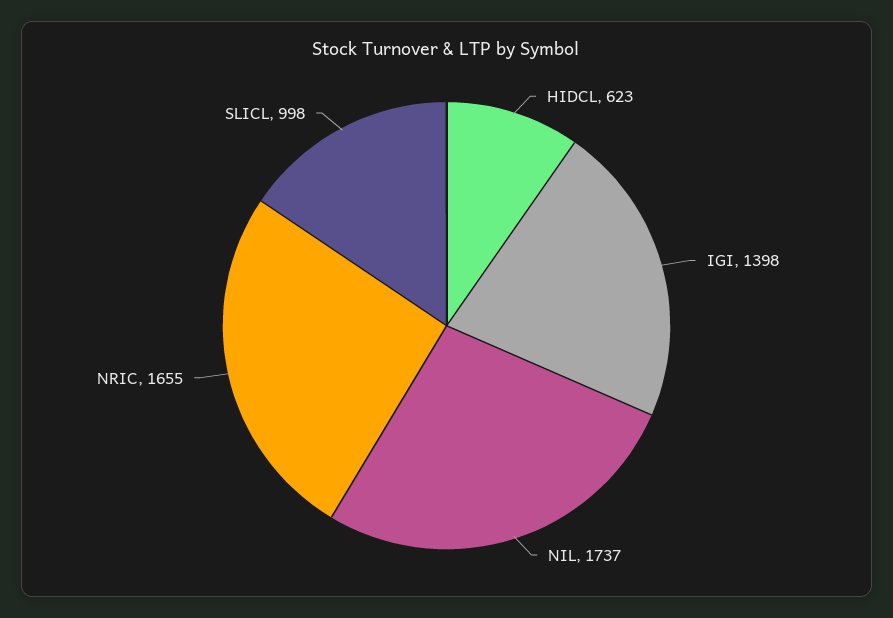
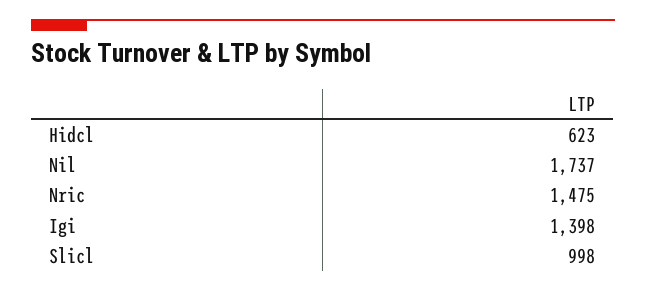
  {
    "HIDCL": 623,
    "IGI": 1398,
    "NIL": 1737,
-   "NRIC": 1655,
+   "NRIC": 1475,
    "SLICL": 998
  }

